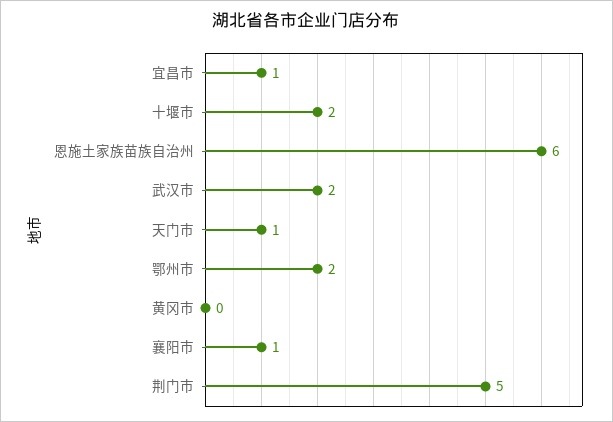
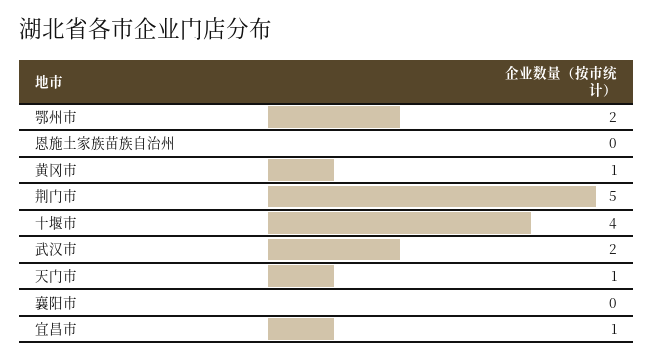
  {
    "宜昌市": 1,
-   "十堰市": 2,
+   "十堰市": 4,
-   "恩施土家族苗族自治州": 6,
+   "恩施土家族苗族自治州": 0,
    "武汉市": 2,
    "天门市": 1,
    "鄂州市": 2,
-   "黄冈市": 0,
+   "黄冈市": 1,
-   "襄阳市": 1,
+   "襄阳市": 0,
    "荆门市": 5
  }

